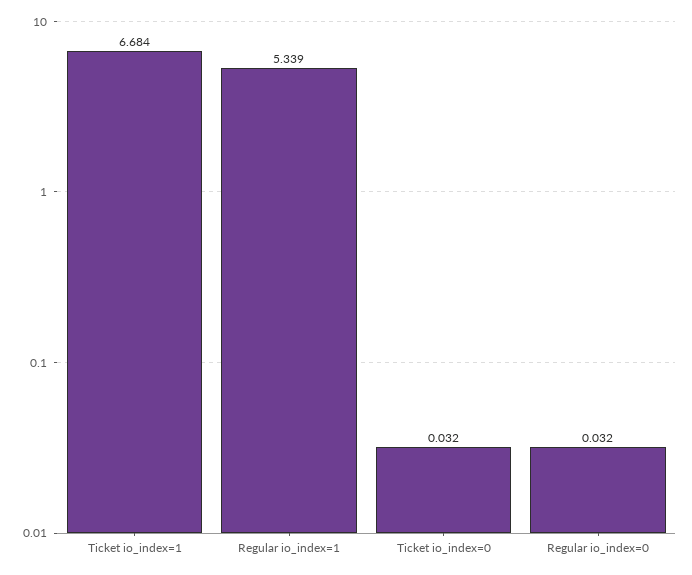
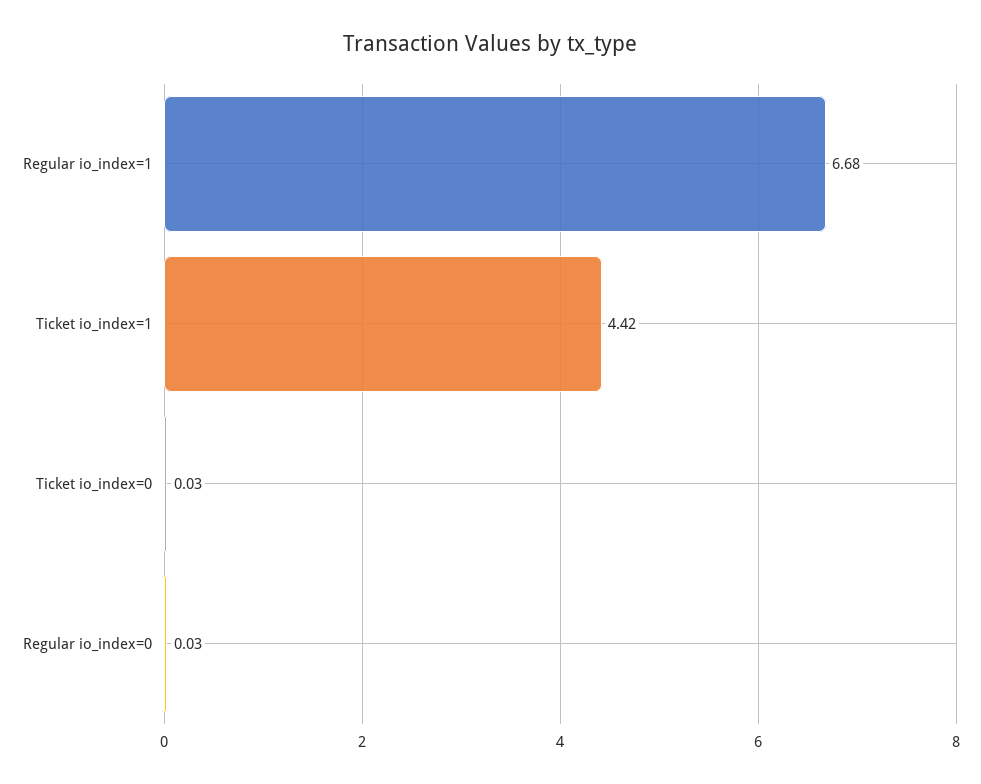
  {
-   "Ticket io_index=1": 6.684,
+   "Ticket io_index=1": 4.42,
-   "Regular io_index=1": 5.339,
+   "Regular io_index=1": 6.68,
    "Ticket io_index=0": 0.032,
    "Regular io_index=0": 0.032
  }

